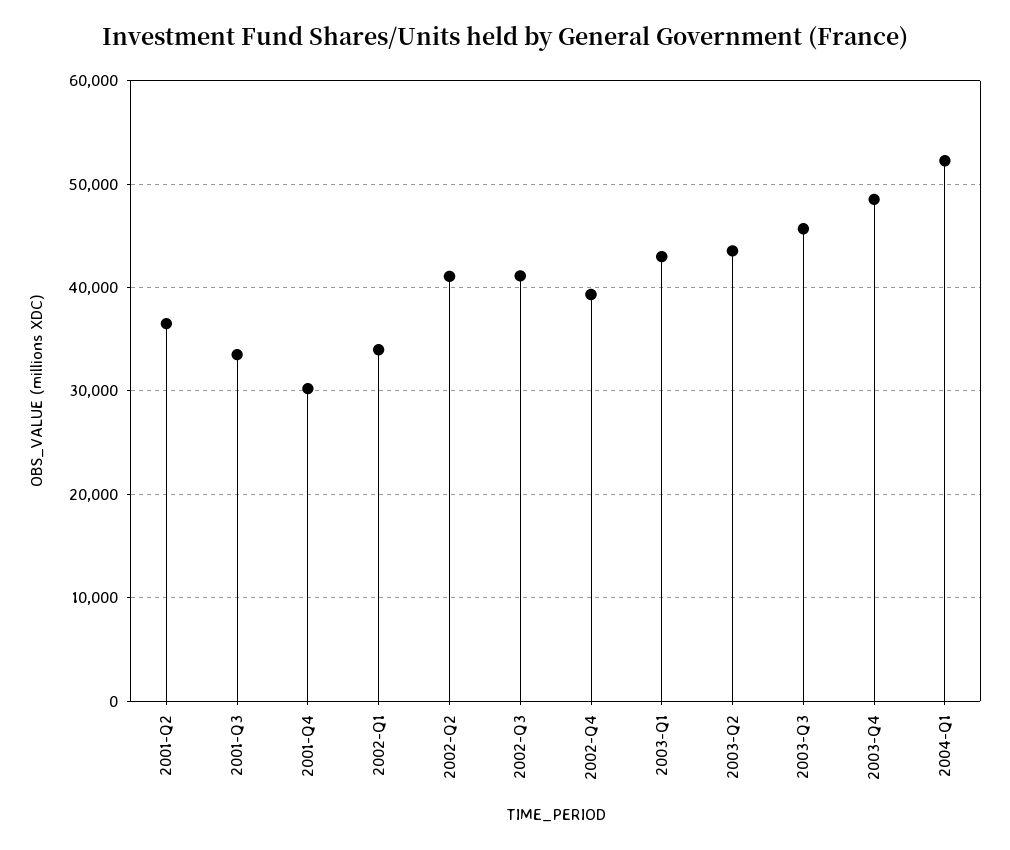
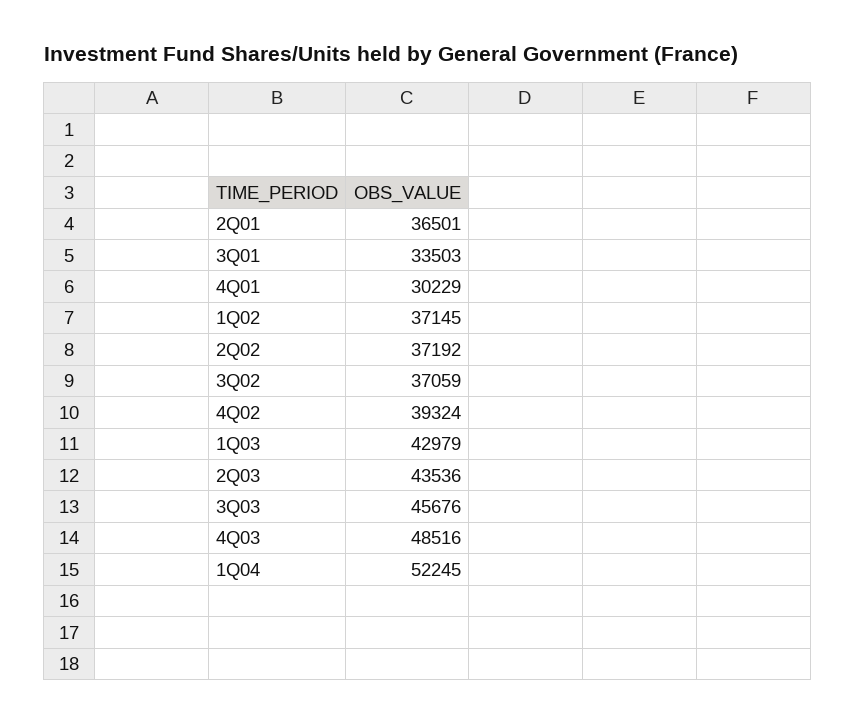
  {
    "2001-Q2": 36501,
    "2001-Q3": 33503,
    "2001-Q4": 30229,
-   "2002-Q1": 34000,
+   "2002-Q1": 37145,
-   "2002-Q2": 41000,
+   "2002-Q2": 37192,
-   "2002-Q3": 41000,
+   "2002-Q3": 37059,
    "2002-Q4": 39324,
    "2003-Q1": 42979,
    "2003-Q2": 43536,
    "2003-Q3": 45676,
    "2003-Q4": 48516,
    "2004-Q1": 52245
  }

